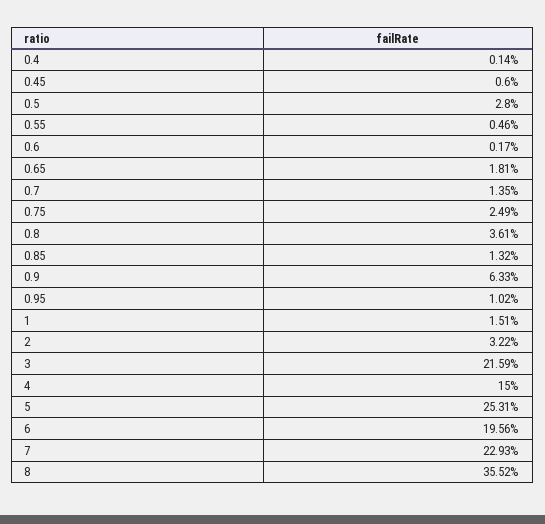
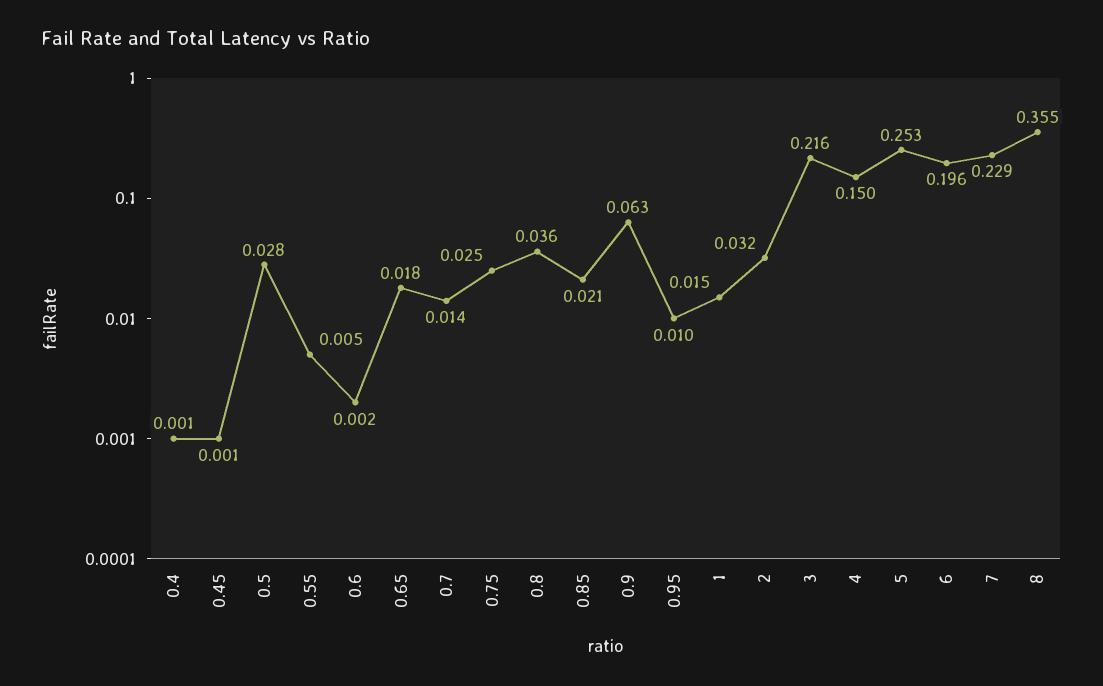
  {
    "0.4": 0.0014,
-   "0.45": 0.006,
+   "0.45": 0.001,
    "0.5": 0.028,
    "0.55": 0.0046,
    "0.6": 0.0017,
    "0.65": 0.0181,
    "0.7": 0.0135,
    "0.75": 0.0249,
    "0.8": 0.0361,
-   "0.85": 0.0132,
+   "0.85": 0.021,
    "0.9": 0.0633,
    "0.95": 0.0102,
    "1": 0.0151,
    "2": 0.0322,
    "3": 0.2159,
    "4": 0.15,
    "5": 0.2531,
    "6": 0.1956,
    "7": 0.2293,
    "8": 0.3552
  }

